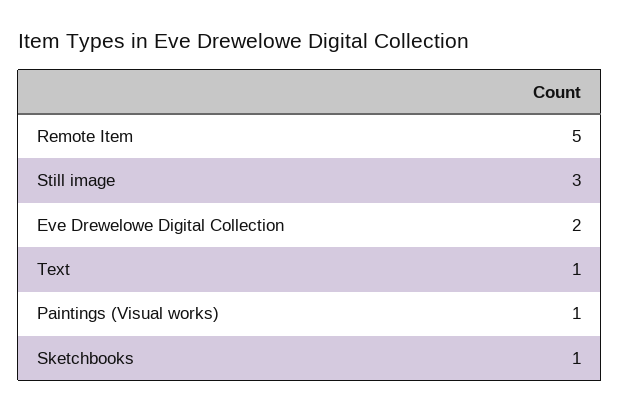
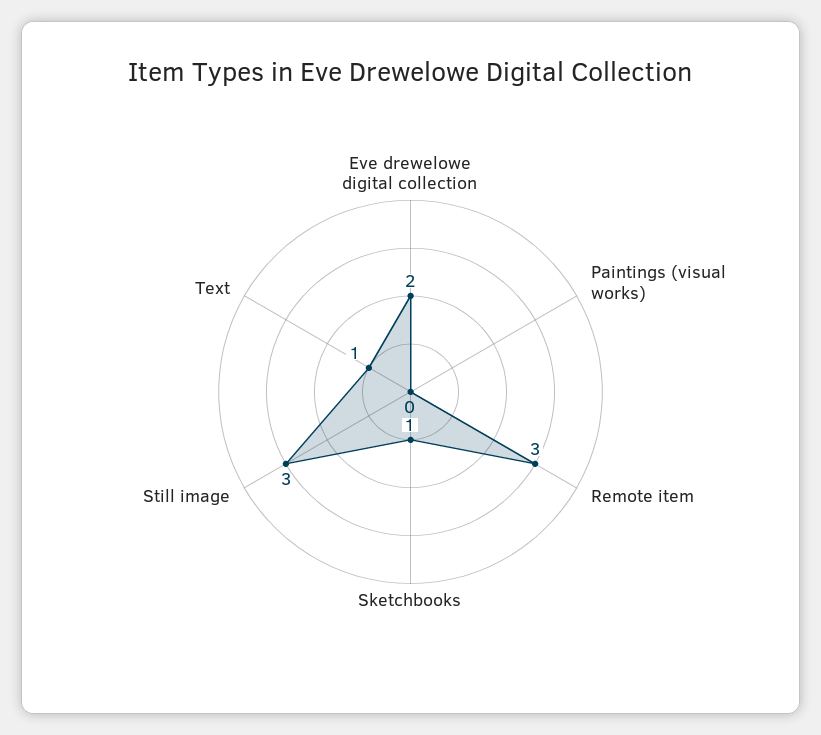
  {
-   "Remote Item": 5,
+   "Remote Item": 3,
    "Still image": 3,
    "Eve Drewelowe Digital Collection": 2,
    "Text": 1,
-   "Paintings (Visual works)": 1,
+   "Paintings (Visual works)": 0,
    "Sketchbooks": 1
  }

